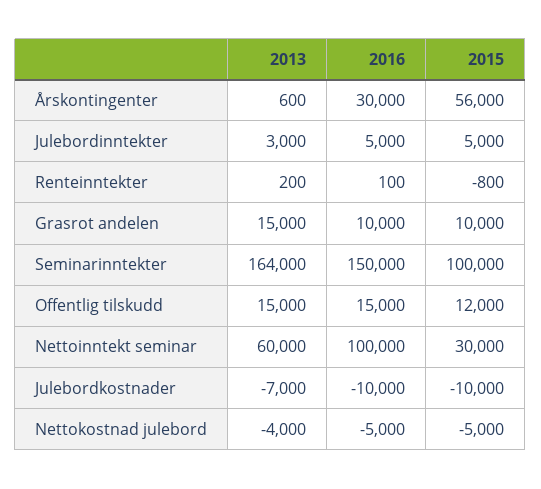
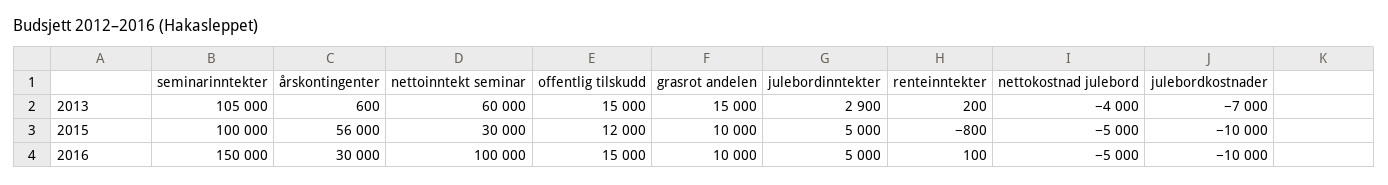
  {
    "2013": {
      "Årskontingenter": 600,
-     "Julebordinntekter": 3000,
+     "Julebordinntekter": 2900,
      "Renteinntekter": 200,
      "Grasrot andelen": 15000,
-     "Seminarinntekter": 164000,
+     "Seminarinntekter": 105000,
      "Offentlig tilskudd": 15000,
      "Nettoinntekt seminar": 60000,
      "Julebordkostnader": -7000,
      "Nettokostnad julebord": -4000
    },
    "2016": {
      "Årskontingenter": 30000,
      "Julebordinntekter": 5000,
      "Renteinntekter": 100,
      "Grasrot andelen": 10000,
      "Seminarinntekter": 150000,
      "Offentlig tilskudd": 15000,
      "Nettoinntekt seminar": 100000,
      "Julebordkostnader": -10000,
      "Nettokostnad julebord": -5000
    },
    "2015": {
      "Årskontingenter": 56000,
      "Julebordinntekter": 5000,
      "Renteinntekter": -800,
      "Grasrot andelen": 10000,
      "Seminarinntekter": 100000,
      "Offentlig tilskudd": 12000,
      "Nettoinntekt seminar": 30000,
      "Julebordkostnader": -10000,
      "Nettokostnad julebord": -5000
    }
  }

